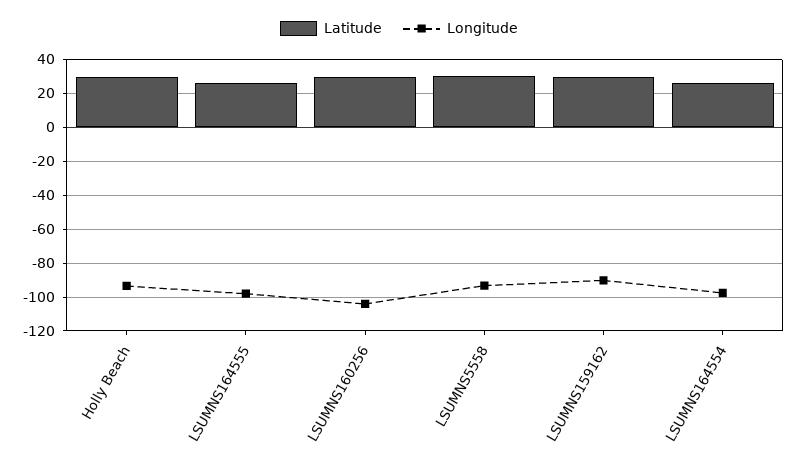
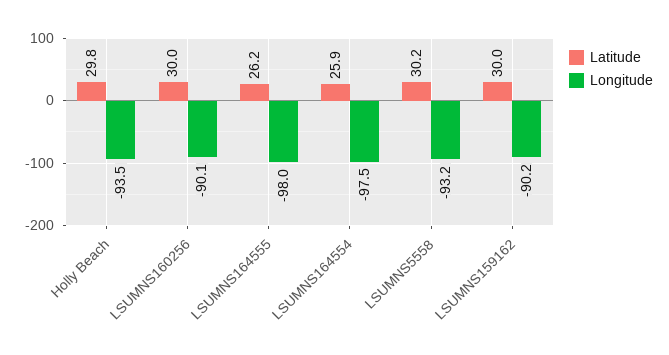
  {
    "Latitude": {
      "Holly Beach": 29.8,
      "LSUMNS164555": 26.2,
      "LSUMNS160256": 30,
      "LSUMNS5558": 30.2,
      "LSUMNS159162": 30,
      "LSUMNS164554": 25.9
    },
    "Longitude": {
      "Holly Beach": -93.5,
      "LSUMNS164555": -98,
-     "LSUMNS160256": -105,
+     "LSUMNS160256": -90.1,
      "LSUMNS5558": -93.2,
      "LSUMNS159162": -90.2,
      "LSUMNS164554": -97.5
    }
  }

